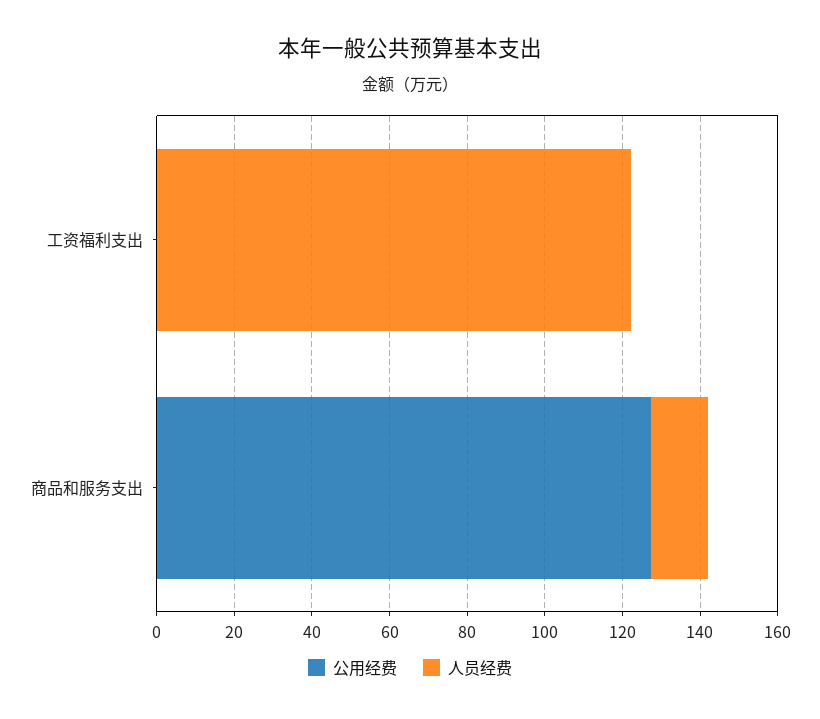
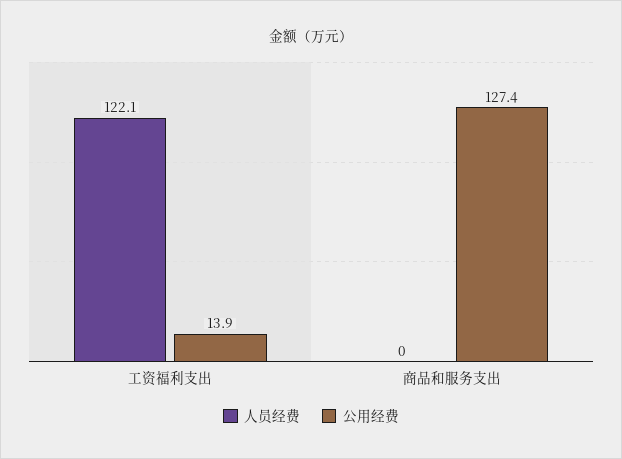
  {
    "公用经费": {
-     "工资福利支出": 0,
+     "工资福利支出": 13.9,
      "商品和服务支出": 127.4
    },
    "人员经费": {
      "工资福利支出": 122.1,
-     "商品和服务支出": 15
+     "商品和服务支出": 0
    }
  }

